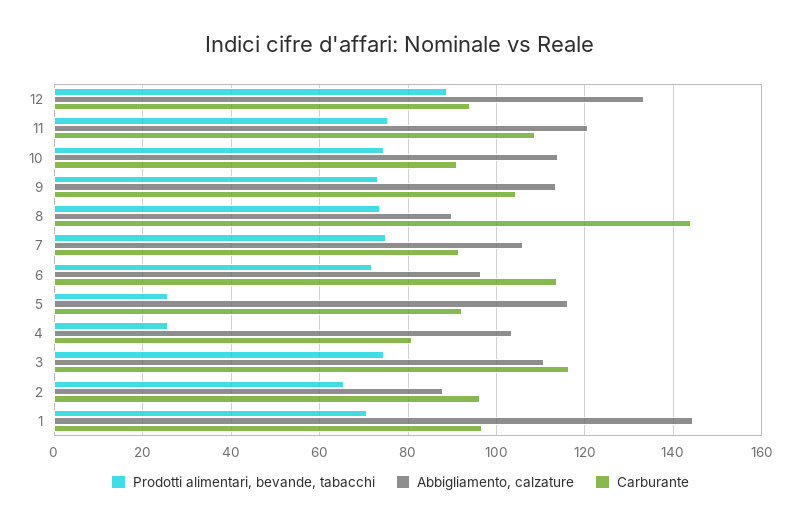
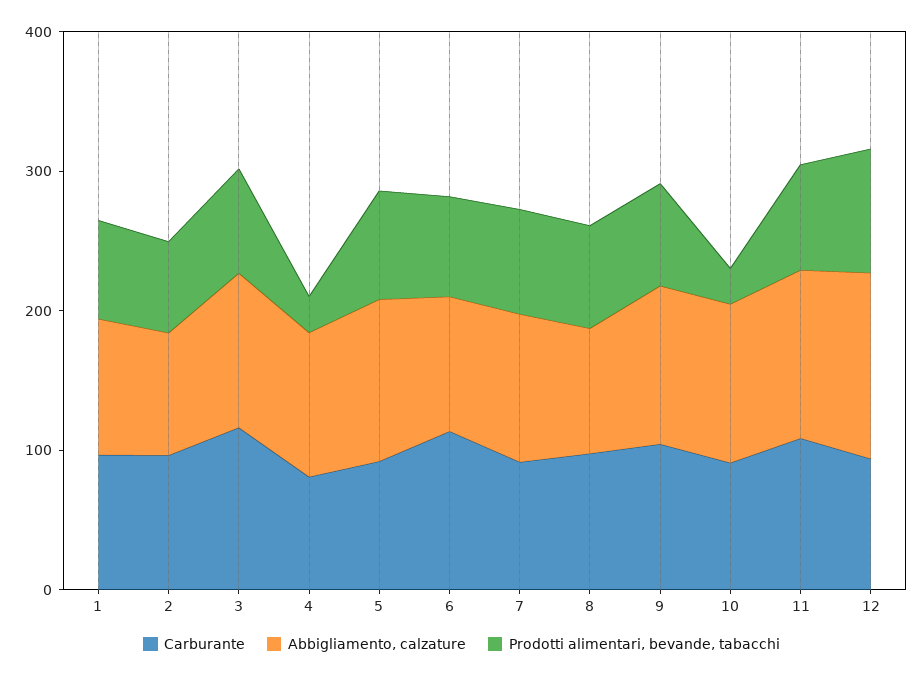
  {
    "Prodotti alimentari, bevande, tabacchi": {
      "12": 88,
      "11": 76,
-     "10": 74,
+     "10": 20,
      "9": 74,
      "8": 74,
      "7": 76,
      "6": 72,
-     "5": 26,
+     "5": 80,
      "4": 26,
      "3": 74,
      "2": 66,
      "1": 70
    },
    "Abbigliamento, calzature": {
      "12": 134,
      "11": 120,
      "10": 114,
      "9": 114,
      "8": 90,
      "7": 106,
      "6": 96,
      "5": 116,
      "4": 104,
      "3": 110,
      "2": 88,
-     "1": 144
+     "1": 100
    },
    "Carburante": {
      "12": 94,
      "11": 108,
      "10": 92,
      "9": 104,
-     "8": 144,
+     "8": 100,
      "7": 92,
      "6": 114,
      "5": 92,
      "4": 82,
      "3": 116,
      "2": 96,
      "1": 96
    }
  }

